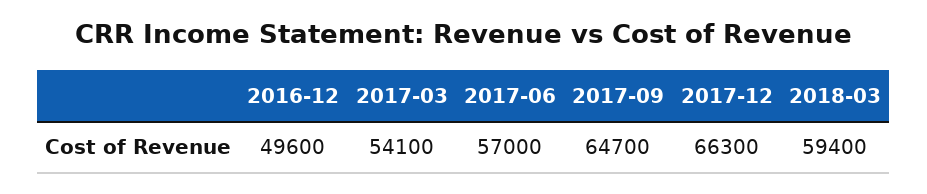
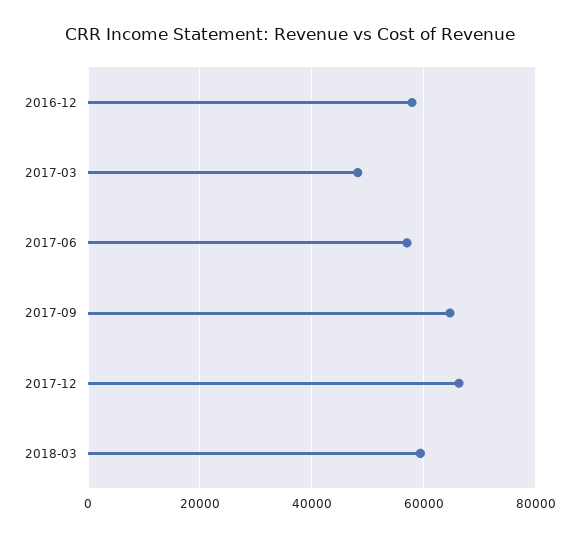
  {
-   "2016-12": 49600,
+   "2016-12": 58000,
-   "2017-03": 54100,
+   "2017-03": 48000,
    "2017-06": 57000,
    "2017-09": 64700,
    "2017-12": 66300,
    "2018-03": 59400
  }

